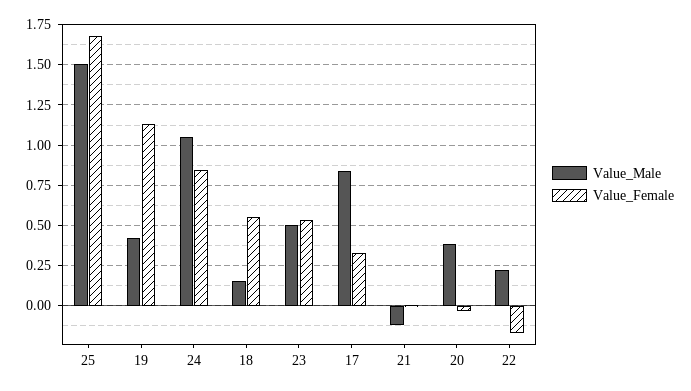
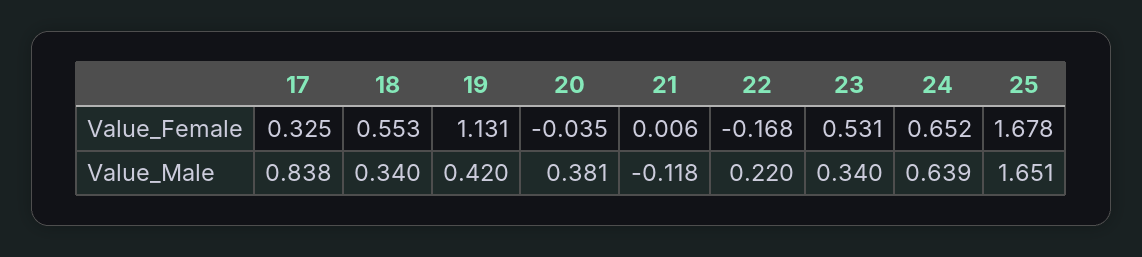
  {
    "Value_Male": {
-     "25": 1.5,
+     "25": 1.651,
      "19": 0.42,
-     "24": 1.05,
+     "24": 0.639,
-     "18": 0.15,
+     "18": 0.34,
-     "23": 0.5,
+     "23": 0.34,
      "17": 0.838,
      "21": -0.118,
      "20": 0.381,
      "22": 0.22
    },
    "Value_Female": {
      "25": 1.678,
      "19": 1.131,
-     "24": 0.85,
+     "24": 0.652,
      "18": 0.553,
      "23": 0.531,
      "17": 0.325,
      "21": 0.006,
      "20": -0.035,
      "22": -0.168
    }
  }

